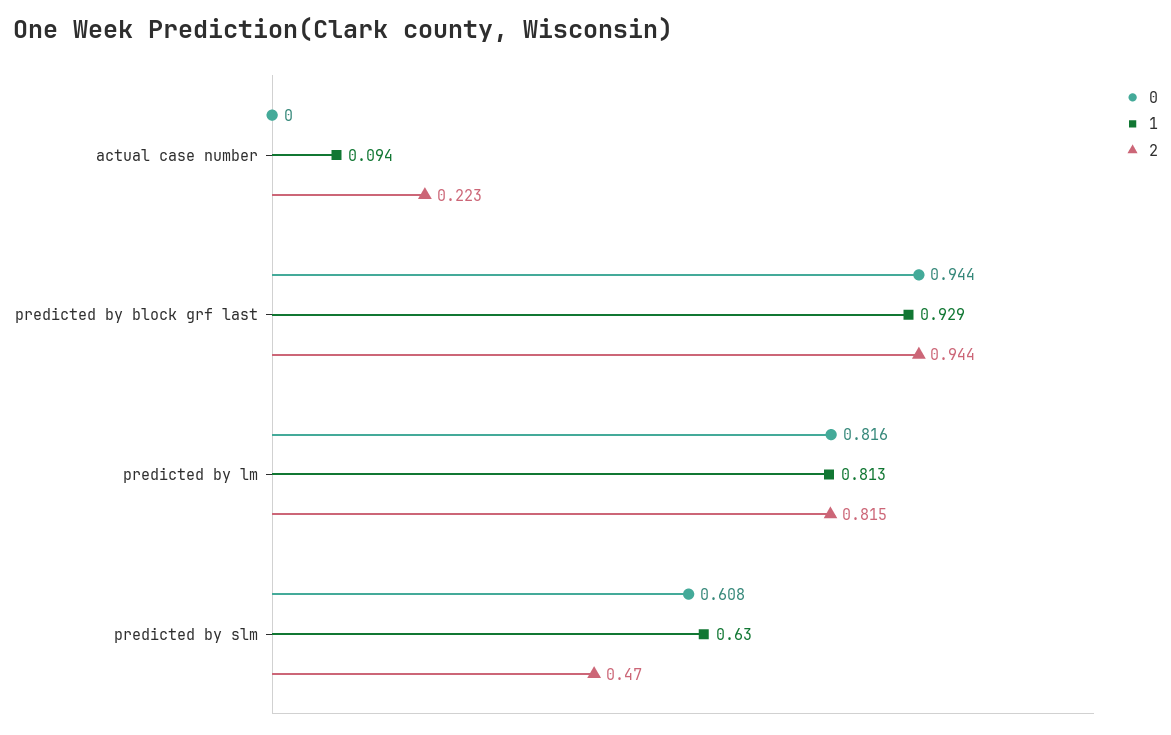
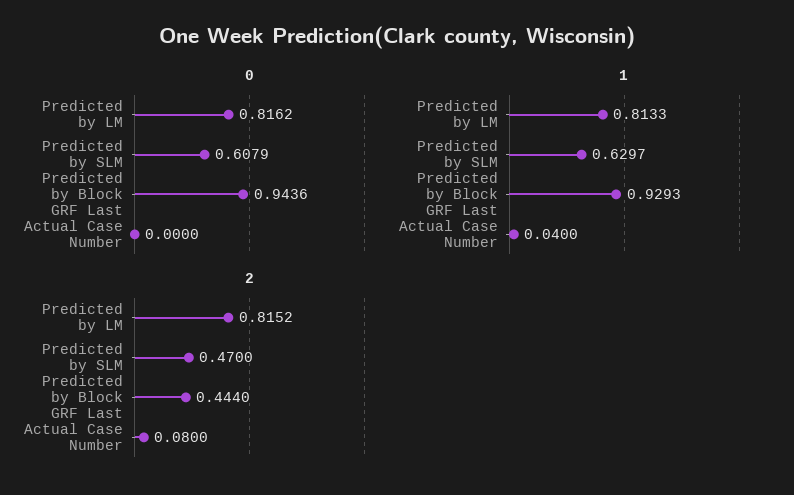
  {
    "0": {
      "actual case number": 0,
      "predicted by block grf last": 0.9436,
      "predicted by lm": 0.8162,
      "predicted by slm": 0.6079
    },
    "1": {
-     "actual case number": 0.094,
+     "actual case number": 0.04,
      "predicted by block grf last": 0.9293,
      "predicted by lm": 0.8133,
      "predicted by slm": 0.6297
    },
    "2": {
-     "actual case number": 0.223,
+     "actual case number": 0.08,
-     "predicted by block grf last": 0.944,
+     "predicted by block grf last": 0.444,
      "predicted by lm": 0.8152,
      "predicted by slm": 0.47
    }
  }

